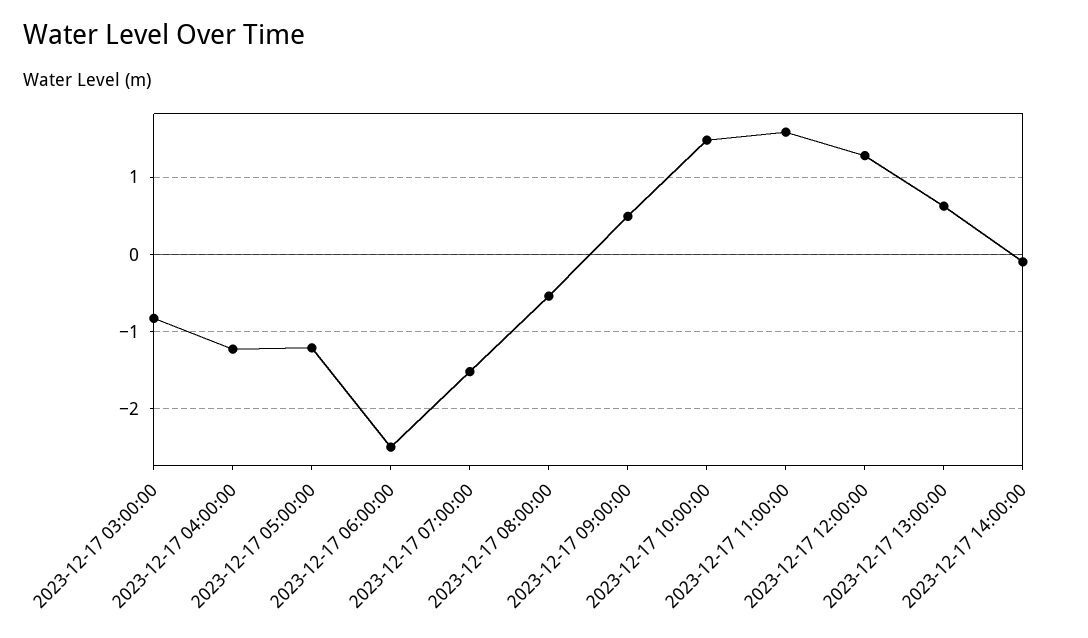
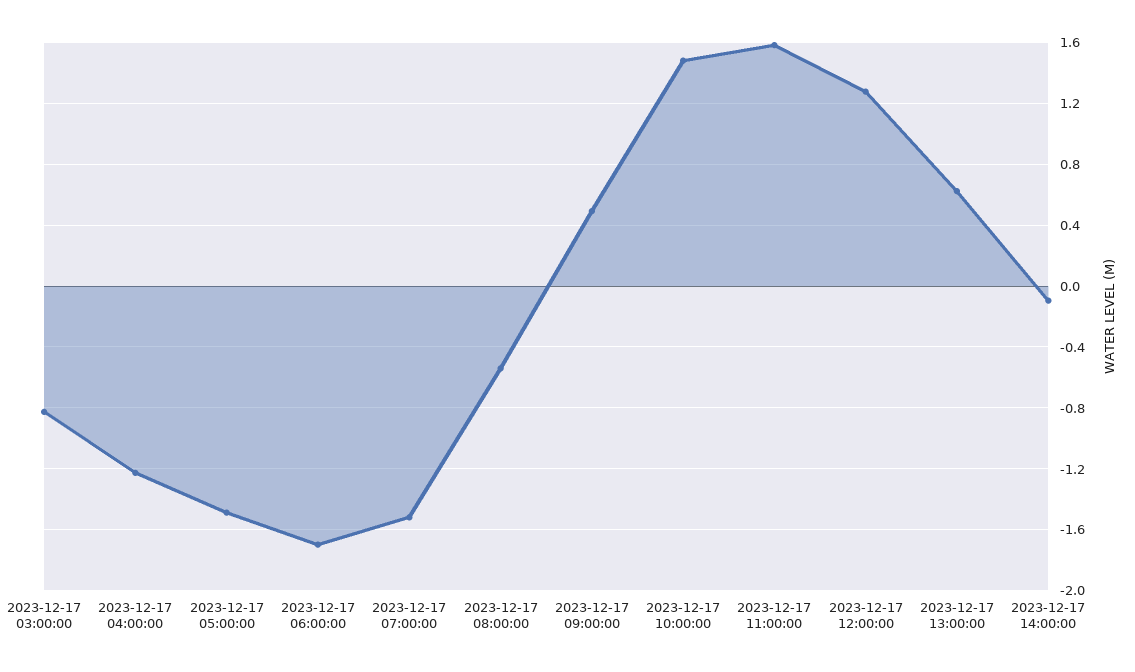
  {
    "2023-12-17 03:00:00": -0.85,
    "2023-12-17 04:00:00": -1.25,
-   "2023-12-17 05:00:00": -1.2,
+   "2023-12-17 05:00:00": -1.5,
-   "2023-12-17 06:00:00": -2.5,
+   "2023-12-17 06:00:00": -1.7,
    "2023-12-17 07:00:00": -1.5,
    "2023-12-17 08:00:00": -0.55,
    "2023-12-17 09:00:00": 0.5,
    "2023-12-17 10:00:00": 1.5,
    "2023-12-17 11:00:00": 1.6,
    "2023-12-17 12:00:00": 1.3,
    "2023-12-17 13:00:00": 0.6,
    "2023-12-17 14:00:00": -0.1
  }

